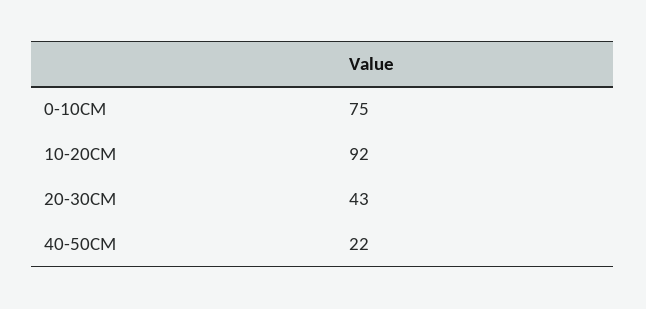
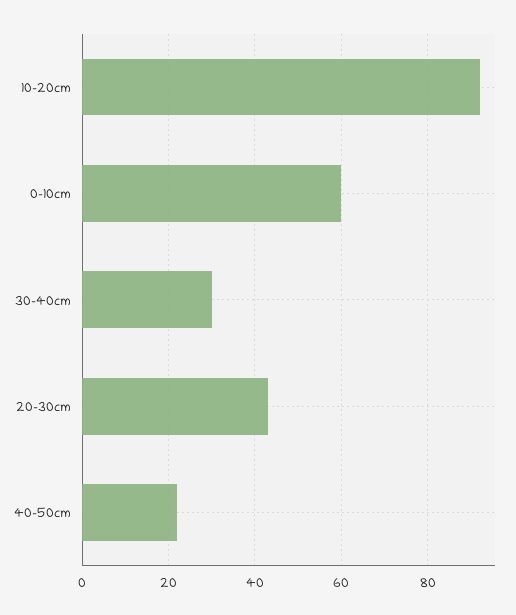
  {
-   "0-10CM": 75,
+   "0-10CM": 60,
    "10-20CM": 92,
    "20-30CM": 43,
-   "40-50CM": 22
+   "40-50CM": 22,
+   "30-40cm": 30
  }

